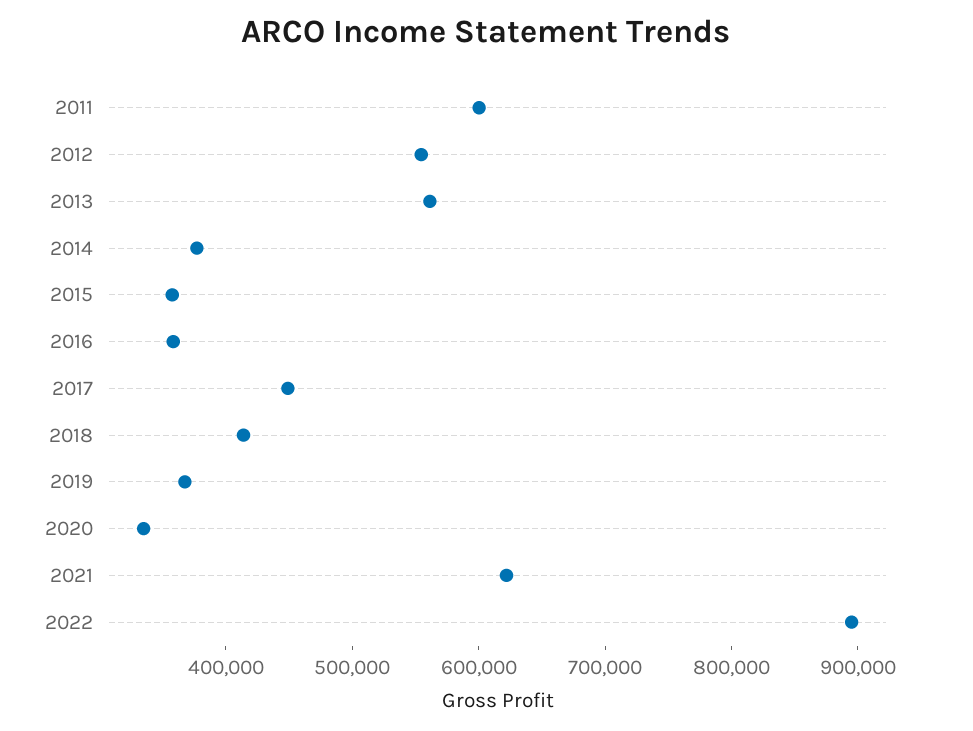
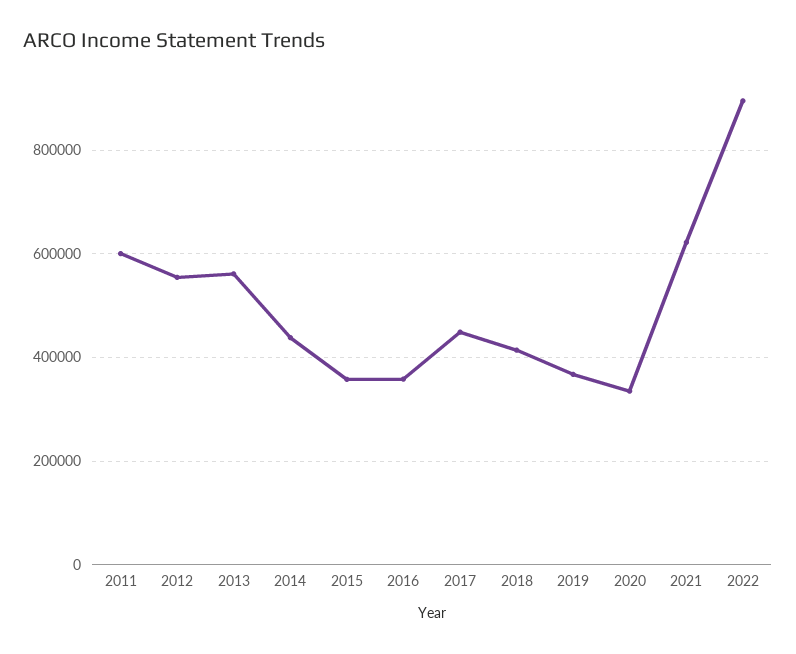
  {
    "2011": 600000,
    "2012": 560000,
    "2013": 560000,
-   "2014": 380000,
+   "2014": 440000,
    "2015": 360000,
    "2016": 360000,
    "2017": 440000,
    "2018": 420000,
    "2019": 360000,
    "2020": 340000,
    "2021": 620000,
    "2022": 900000
  }

